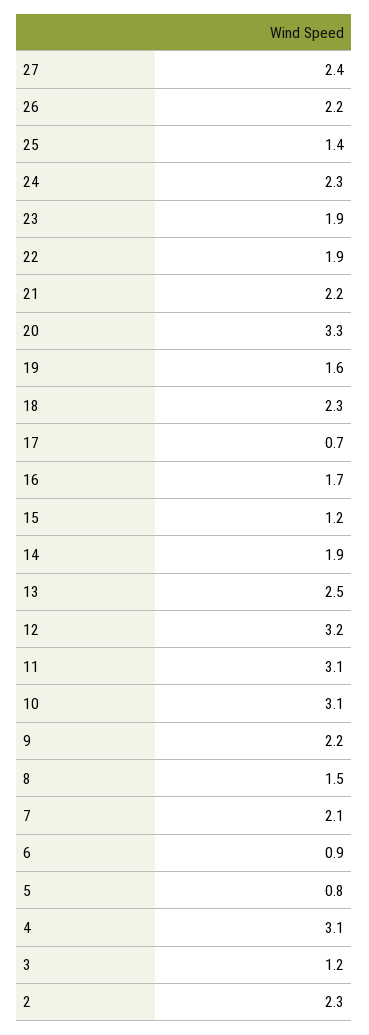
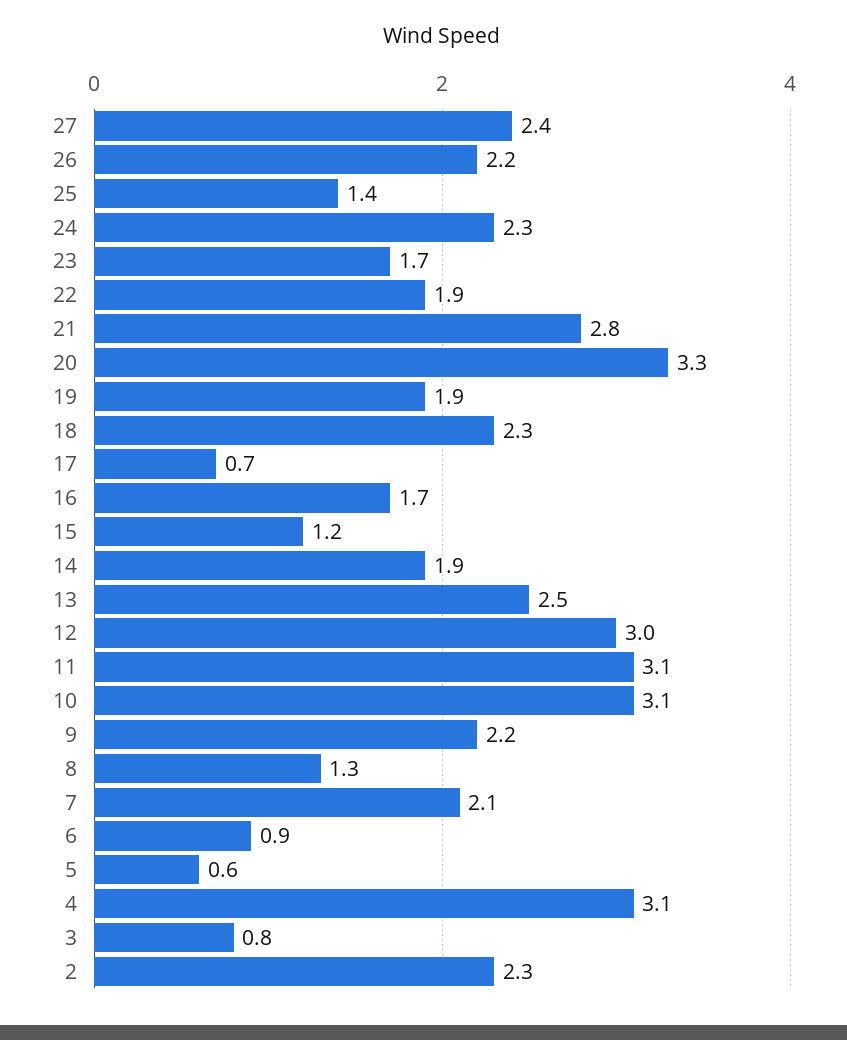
  {
    "27": 2.4,
    "26": 2.2,
    "25": 1.4,
    "24": 2.3,
-   "23": 1.9,
+   "23": 1.7,
    "22": 1.9,
-   "21": 2.2,
+   "21": 2.8,
    "20": 3.3,
-   "19": 1.6,
+   "19": 1.9,
    "18": 2.3,
    "17": 0.7,
    "16": 1.7,
    "15": 1.2,
    "14": 1.9,
    "13": 2.5,
-   "12": 3.2,
+   "12": 3,
    "11": 3.1,
    "10": 3.1,
    "9": 2.2,
-   "8": 1.5,
+   "8": 1.3,
    "7": 2.1,
    "6": 0.9,
-   "5": 0.8,
+   "5": 0.6,
    "4": 3.1,
-   "3": 1.2,
+   "3": 0.8,
    "2": 2.3
  }

